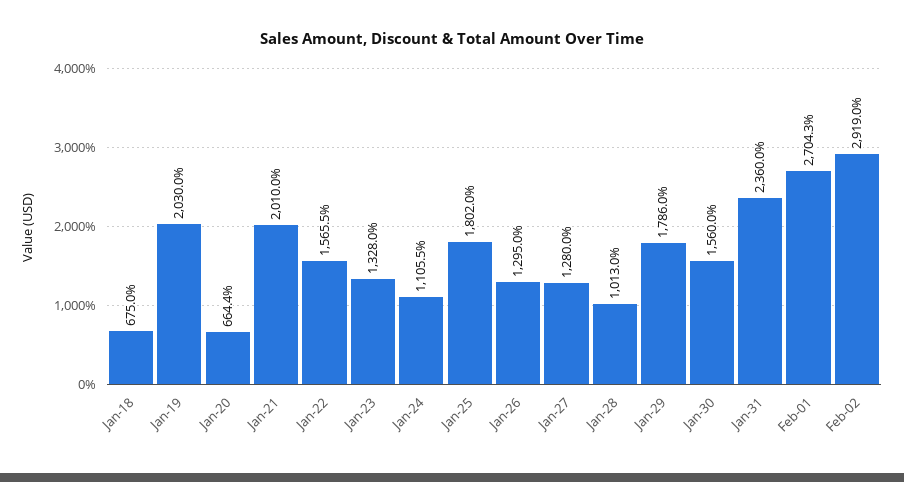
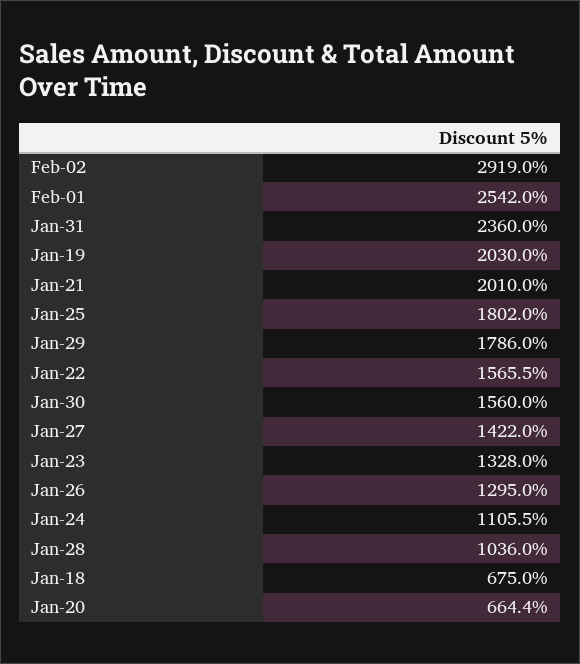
  {
    "Jan-18": 675,
    "Jan-19": 2030,
    "Jan-20": 664.4,
    "Jan-21": 2010,
    "Jan-22": 1565.5,
    "Jan-23": 1328,
    "Jan-24": 1105.5,
    "Jan-25": 1802,
    "Jan-26": 1295,
-   "Jan-27": 1280,
+   "Jan-27": 1422,
-   "Jan-28": 1013,
+   "Jan-28": 1036,
    "Jan-29": 1786,
    "Jan-30": 1560,
    "Jan-31": 2360,
-   "Feb-01": 2704.3,
+   "Feb-01": 2542,
    "Feb-02": 2919
  }

